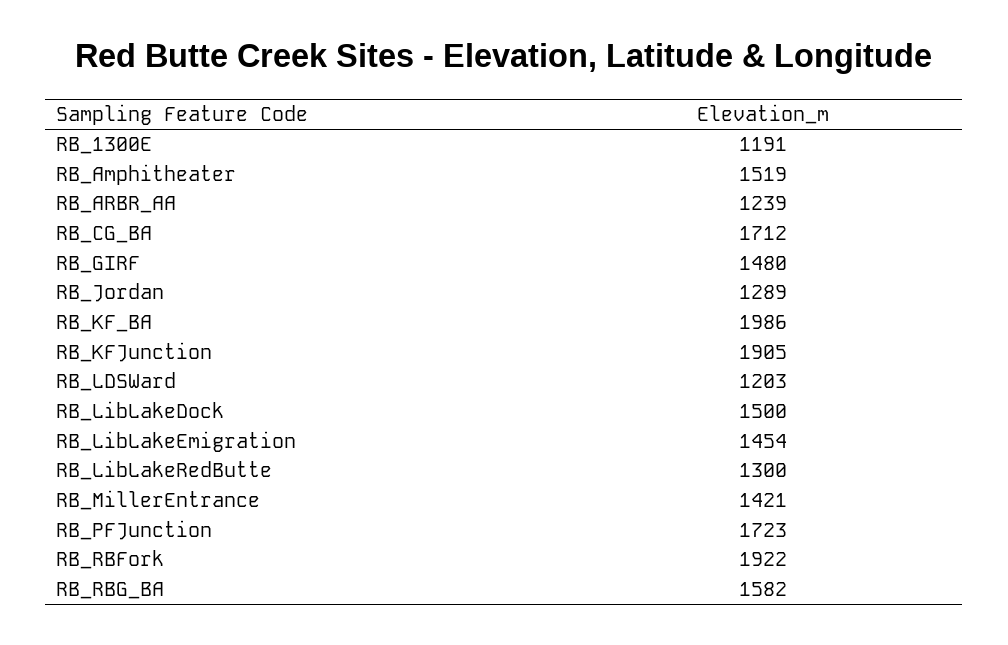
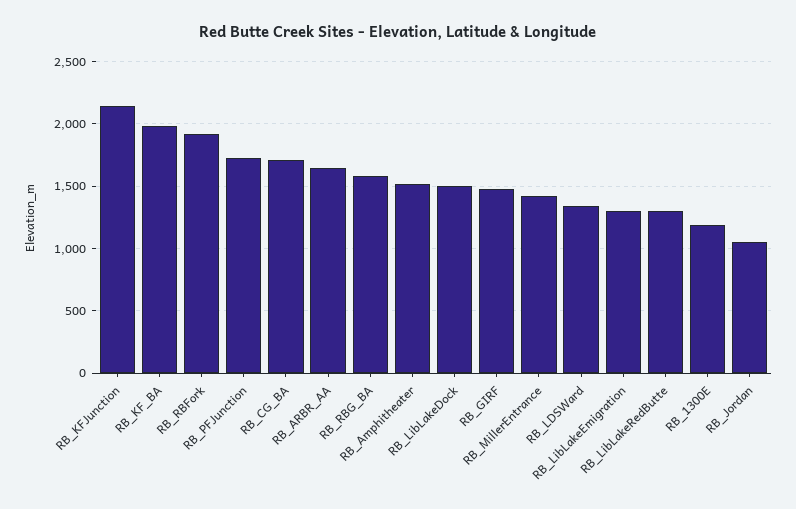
  {
    "RB_1300E": 1191,
    "RB_Amphitheater": 1519,
-   "RB_ARBR_AA": 1239,
+   "RB_ARBR_AA": 1650,
    "RB_CG_BA": 1712,
    "RB_GIRF": 1480,
-   "RB_Jordan": 1289,
+   "RB_Jordan": 1050,
    "RB_KF_BA": 1986,
-   "RB_KFJunction": 1905,
+   "RB_KFJunction": 2150,
-   "RB_LDSWard": 1203,
+   "RB_LDSWard": 1350,
    "RB_LibLakeDock": 1500,
-   "RB_LibLakeEmigration": 1454,
+   "RB_LibLakeEmigration": 1300,
    "RB_LibLakeRedButte": 1300,
    "RB_MillerEntrance": 1421,
    "RB_PFJunction": 1723,
    "RB_RBFork": 1922,
    "RB_RBG_BA": 1582
  }

